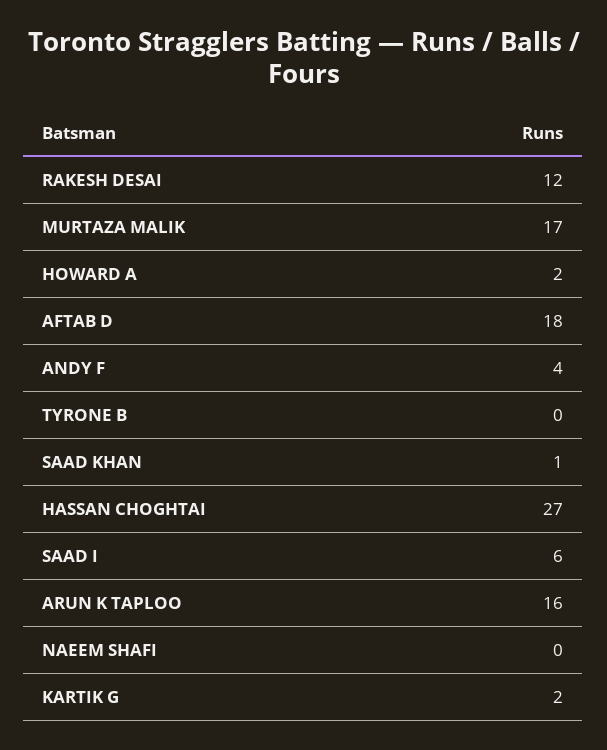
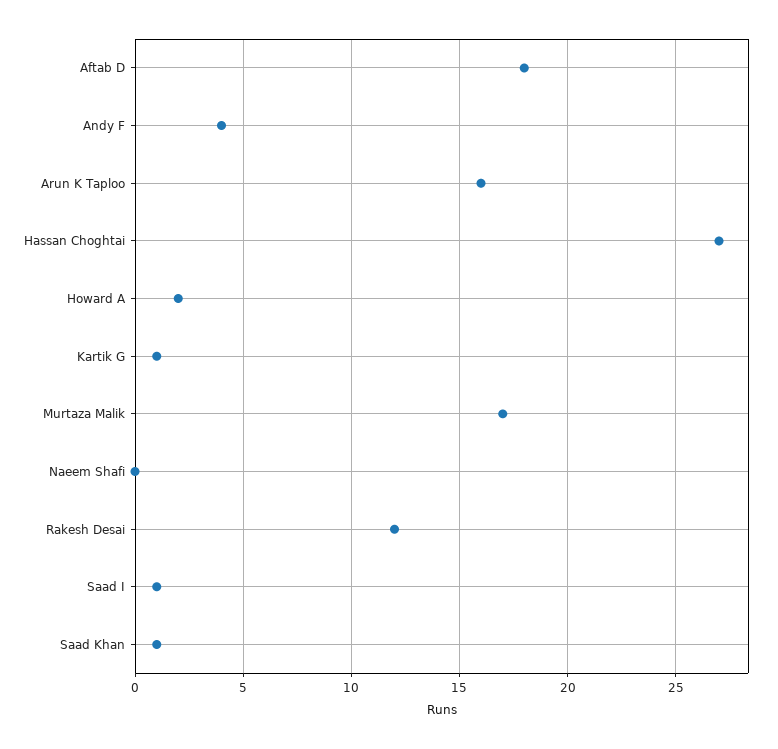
  {
    "RAKESH DESAI": 12,
    "MURTAZA MALIK": 17,
    "HOWARD A": 2,
    "AFTAB D": 18,
    "ANDY F": 4,
-   "TYRONE B": 0,
    "SAAD KHAN": 1,
    "HASSAN CHOGHTAI": 27,
-   "SAAD I": 6,
+   "SAAD I": 1,
    "ARUN K TAPLOO": 16,
    "NAEEM SHAFI": 0,
-   "KARTIK G": 2
+   "KARTIK G": 1
  }

